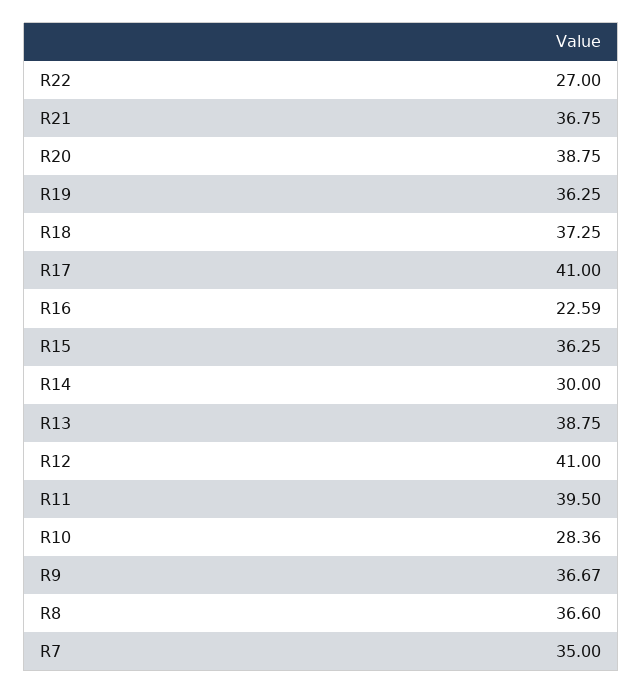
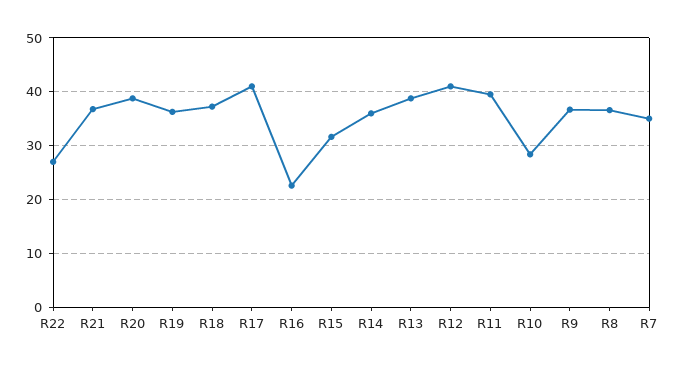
  {
    "R22": 27,
    "R21": 36.75,
    "R20": 38.75,
    "R19": 36.25,
    "R18": 37.25,
    "R17": 41,
    "R16": 22.59,
-   "R15": 36.25,
+   "R15": 32,
-   "R14": 30,
+   "R14": 36,
    "R13": 38.75,
    "R12": 41,
    "R11": 39.5,
    "R10": 28.36,
    "R9": 36.67,
    "R8": 36.6,
    "R7": 35
  }

